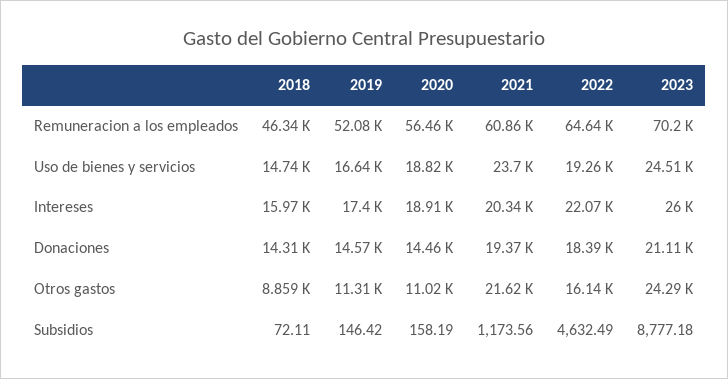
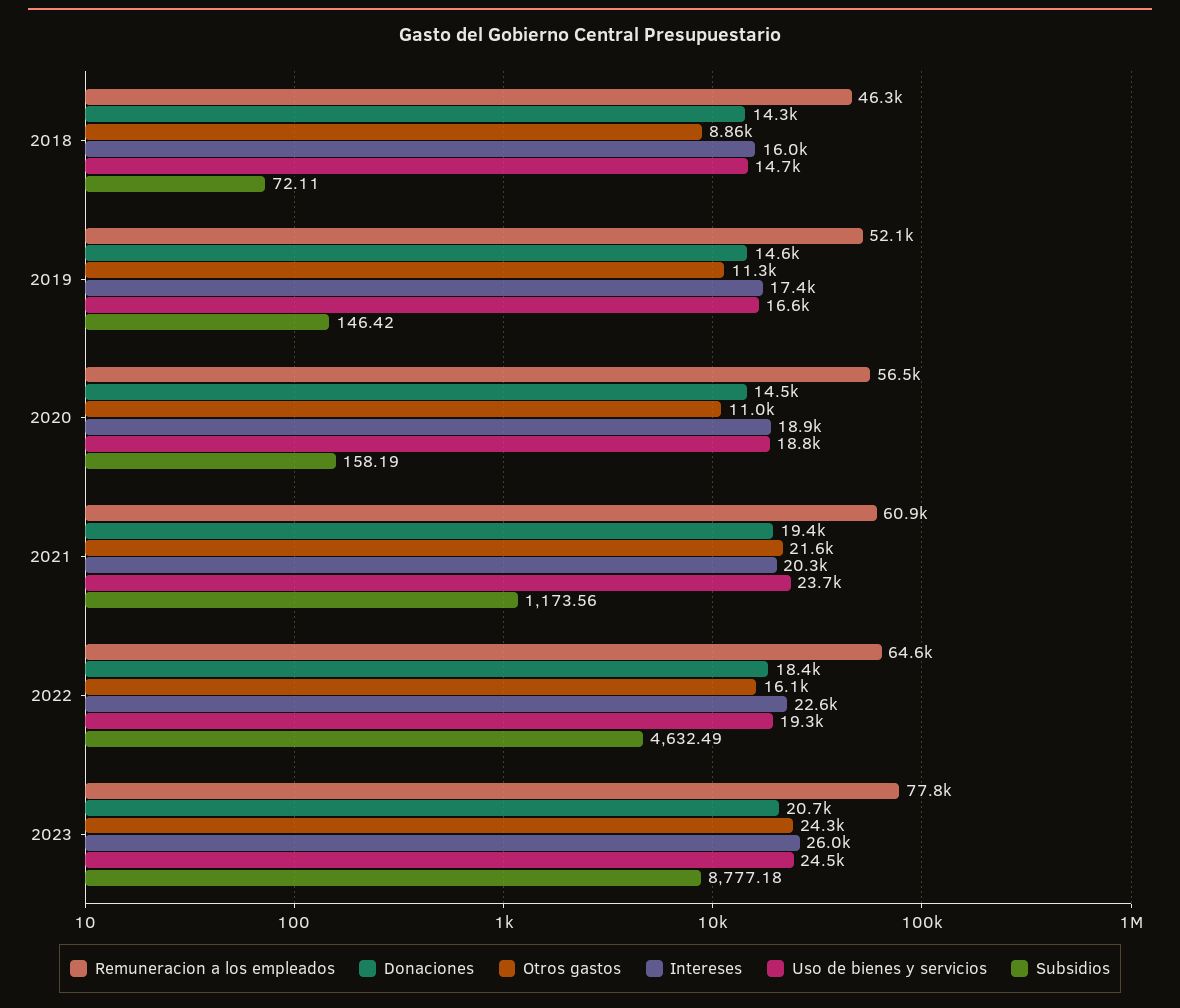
  {
    "Remuneracion a los empleados": {
      "2018": 46340,
      "2019": 52080,
      "2020": 56460,
      "2021": 60860,
      "2022": 64640,
-     "2023": 70200
+     "2023": 77800
    },
    "Uso de bienes y servicios": {
      "2018": 14740,
      "2019": 16640,
      "2020": 18820,
      "2021": 23700,
      "2022": 19260,
      "2023": 24510
    },
    "Intereses": {
      "2018": 15970,
      "2019": 17400,
      "2020": 18910,
      "2021": 20340,
-     "2022": 22070,
+     "2022": 22600,
      "2023": 26000
    },
    "Donaciones": {
      "2018": 14310,
      "2019": 14570,
      "2020": 14460,
      "2021": 19370,
      "2022": 18390,
-     "2023": 21110
+     "2023": 20700
    },
    "Otros gastos": {
      "2018": 8859,
      "2019": 11310,
      "2020": 11020,
      "2021": 21620,
      "2022": 16140,
      "2023": 24290
    },
    "Subsidios": {
      "2018": 72.11,
      "2019": 146.42,
      "2020": 158.19,
      "2021": 1173.56,
      "2022": 4632.49,
      "2023": 8777.18
    }
  }

